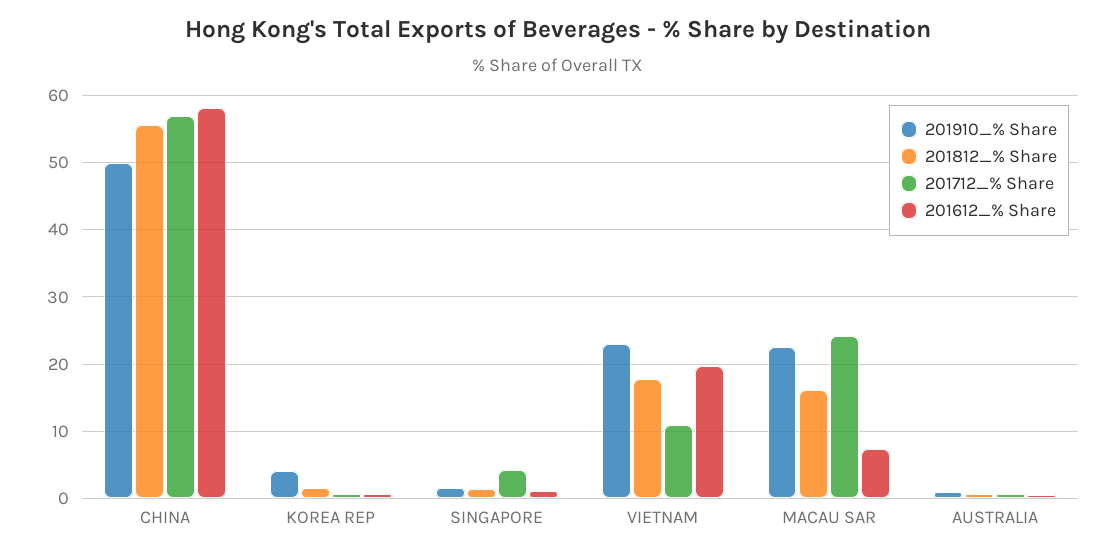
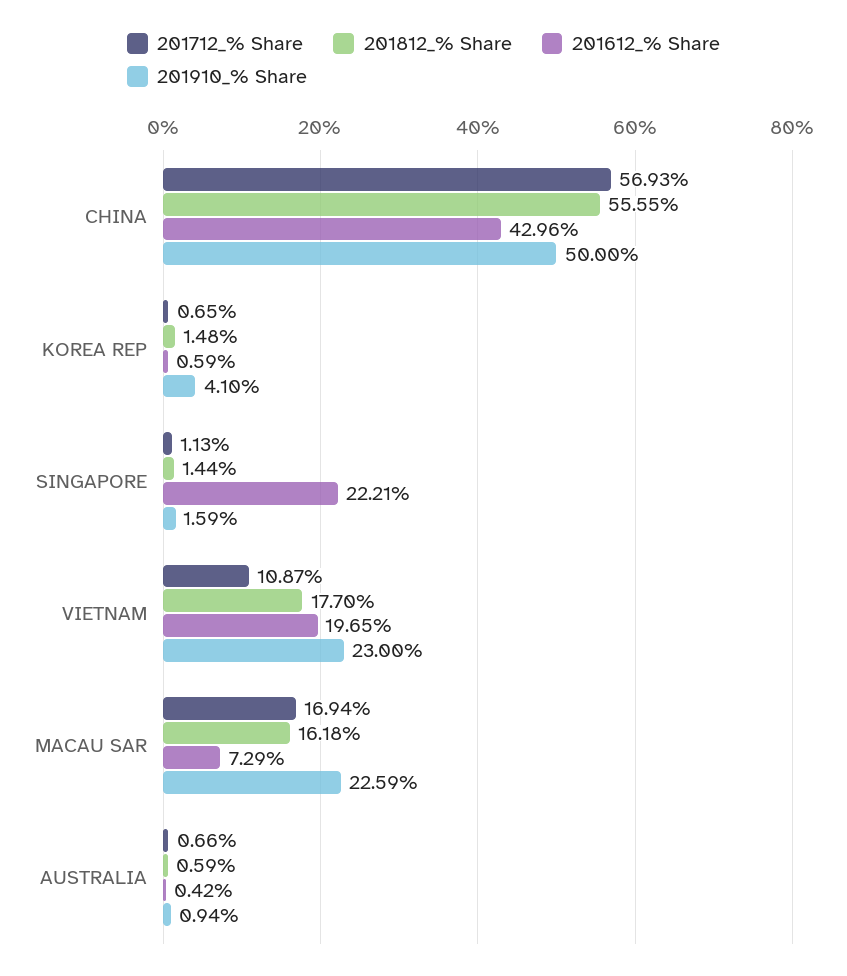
  {
    "201910_% Share": {
      "CHINA": 50,
      "KOREA REP": 4.1,
      "SINGAPORE": 1.59,
      "VIETNAM": 23,
      "MACAU SAR": 22.59,
      "AUSTRALIA": 0.94
    },
    "201812_% Share": {
      "CHINA": 55.55,
      "KOREA REP": 1.48,
      "SINGAPORE": 1.44,
      "VIETNAM": 17.7,
      "MACAU SAR": 16.18,
      "AUSTRALIA": 0.59
    },
    "201712_% Share": {
      "CHINA": 56.93,
      "KOREA REP": 0.65,
-     "SINGAPORE": 4,
+     "SINGAPORE": 1.13,
      "VIETNAM": 10.87,
-     "MACAU SAR": 24,
+     "MACAU SAR": 16.94,
      "AUSTRALIA": 0.66
    },
    "201612_% Share": {
-     "CHINA": 58,
+     "CHINA": 42.96,
      "KOREA REP": 0.59,
-     "SINGAPORE": 1,
+     "SINGAPORE": 22.21,
      "VIETNAM": 19.65,
      "MACAU SAR": 7.29,
      "AUSTRALIA": 0.42
    }
  }

